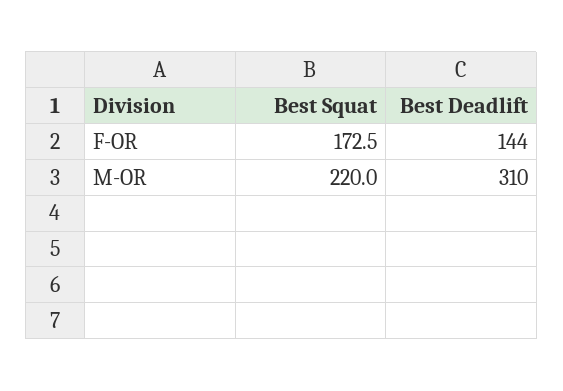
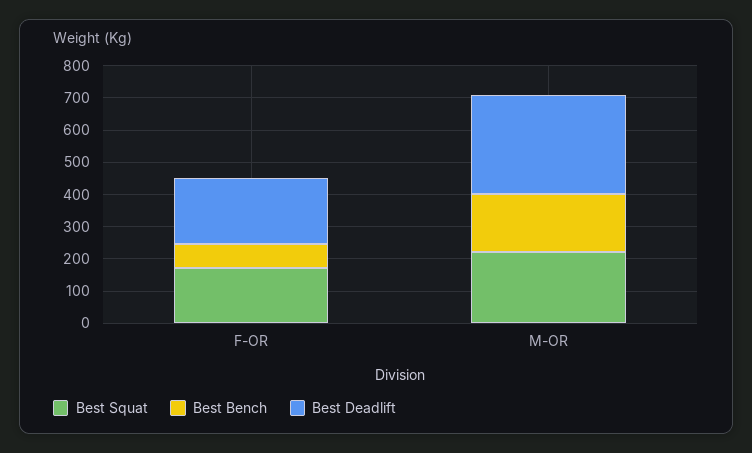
  {
    "Best Squat": {
      "F-OR": 172.5,
      "M-OR": 220
    },
    "Best Deadlift": {
-     "F-OR": 144,
+     "F-OR": 200,
      "M-OR": 310
-   }
+   },
+   "Best Bench": {
+     "F-OR": 75,
+     "M-OR": 175
+   }
  }

